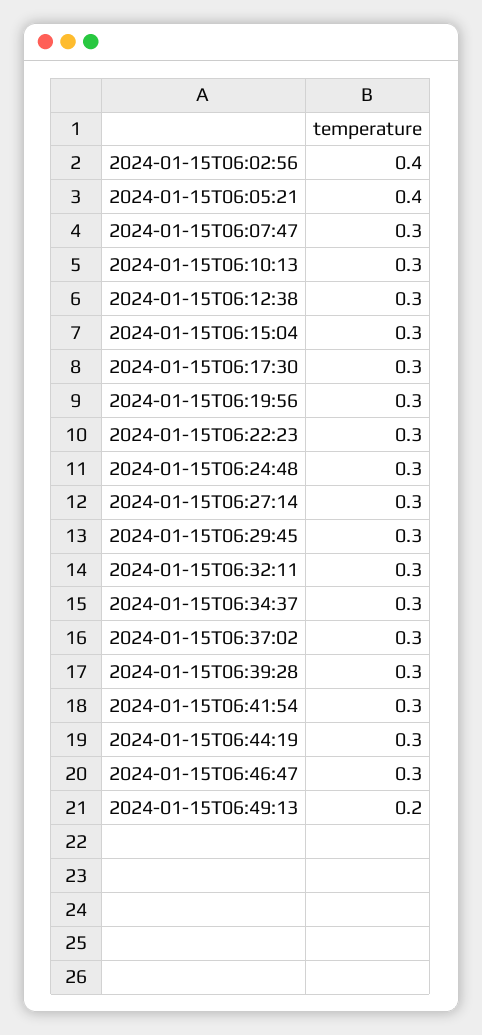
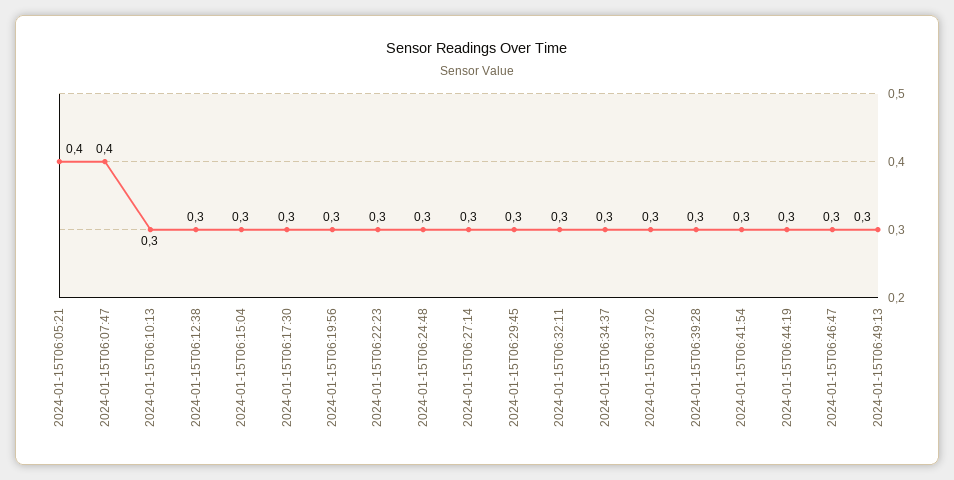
  {
-   "2024-01-15T06:02:56": 0.4,
    "2024-01-15T06:05:21": 0.4,
-   "2024-01-15T06:07:47": 0.3,
+   "2024-01-15T06:07:47": 0.4,
    "2024-01-15T06:10:13": 0.3,
    "2024-01-15T06:12:38": 0.3,
    "2024-01-15T06:15:04": 0.3,
    "2024-01-15T06:17:30": 0.3,
    "2024-01-15T06:19:56": 0.3,
    "2024-01-15T06:22:23": 0.3,
    "2024-01-15T06:24:48": 0.3,
    "2024-01-15T06:27:14": 0.3,
    "2024-01-15T06:29:45": 0.3,
    "2024-01-15T06:32:11": 0.3,
    "2024-01-15T06:34:37": 0.3,
    "2024-01-15T06:37:02": 0.3,
    "2024-01-15T06:39:28": 0.3,
    "2024-01-15T06:41:54": 0.3,
    "2024-01-15T06:44:19": 0.3,
    "2024-01-15T06:46:47": 0.3,
-   "2024-01-15T06:49:13": 0.2
+   "2024-01-15T06:49:13": 0.3
  }

